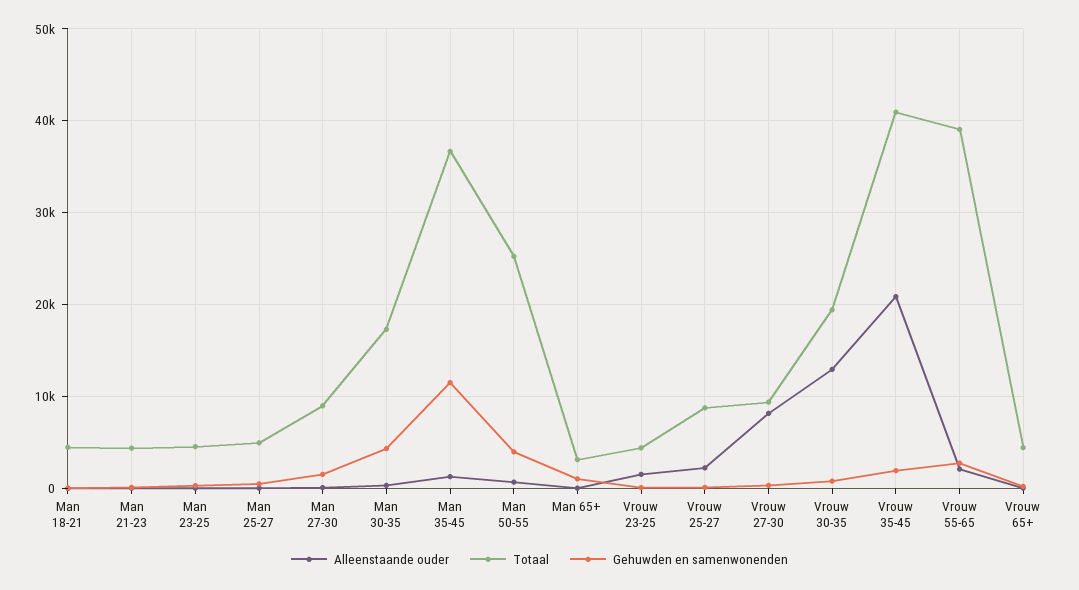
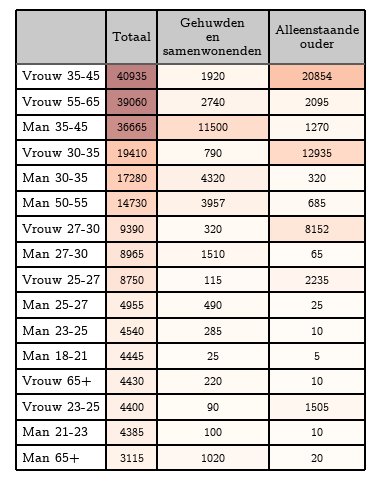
  {
    "Alleenstaande ouder": {
      "Man 18-21": 5,
      "Man 21-23": 10,
      "Man 23-25": 10,
      "Man 25-27": 25,
      "Man 27-30": 65,
      "Man 30-35": 320,
      "Man 35-45": 1270,
      "Man 50-55": 685,
      "Man 65+": 20,
      "Vrouw 23-25": 1505,
      "Vrouw 25-27": 2235,
      "Vrouw 27-30": 8152,
      "Vrouw 30-35": 12935,
      "Vrouw 35-45": 20854,
      "Vrouw 55-65": 2095,
      "Vrouw 65+": 10
    },
    "Totaal": {
      "Man 18-21": 4445,
      "Man 21-23": 4385,
      "Man 23-25": 4540,
      "Man 25-27": 4955,
      "Man 27-30": 8965,
      "Man 30-35": 17280,
      "Man 35-45": 36665,
-     "Man 50-55": 25000,
+     "Man 50-55": 14730,
      "Man 65+": 3115,
      "Vrouw 23-25": 4400,
      "Vrouw 25-27": 8750,
      "Vrouw 27-30": 9390,
      "Vrouw 30-35": 19410,
      "Vrouw 35-45": 40935,
      "Vrouw 55-65": 39060,
      "Vrouw 65+": 4430
    },
    "Gehuwden en samenwonenden": {
      "Man 18-21": 25,
      "Man 21-23": 100,
      "Man 23-25": 285,
      "Man 25-27": 490,
      "Man 27-30": 1510,
      "Man 30-35": 4320,
      "Man 35-45": 11500,
      "Man 50-55": 3957,
      "Man 65+": 1020,
      "Vrouw 23-25": 90,
      "Vrouw 25-27": 115,
      "Vrouw 27-30": 320,
      "Vrouw 30-35": 790,
      "Vrouw 35-45": 1920,
      "Vrouw 55-65": 2740,
      "Vrouw 65+": 220
    }
  }

